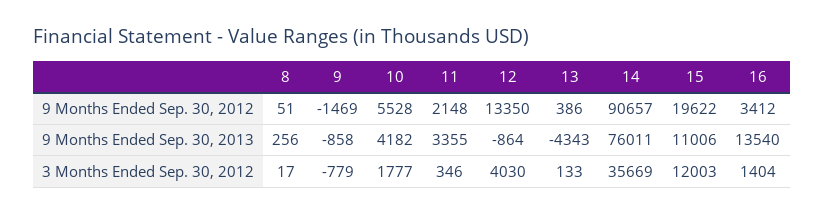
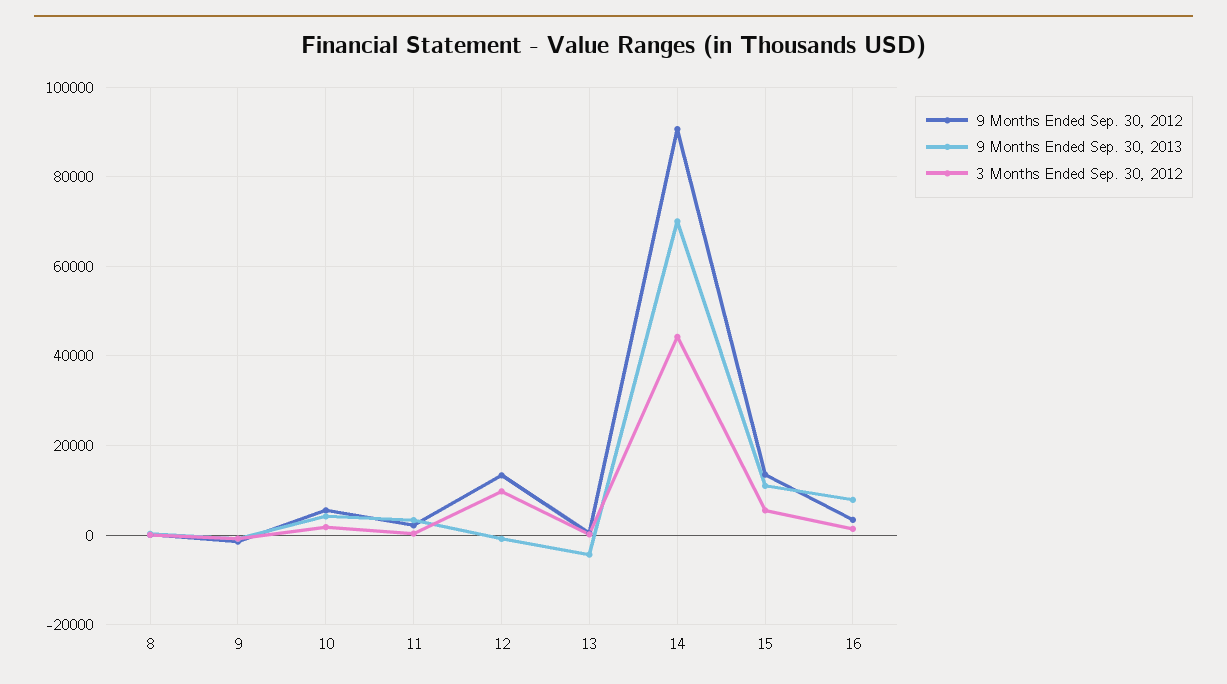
  {
    "9 Months Ended Sep. 30, 2012": {
      "8": 51,
      "9": -1469,
      "10": 5528,
      "11": 2148,
      "12": 13350,
      "13": 386,
      "14": 90657,
-     "15": 19622,
+     "15": 14000,
      "16": 3412
    },
    "9 Months Ended Sep. 30, 2013": {
      "8": 256,
      "9": -858,
      "10": 4182,
      "11": 3355,
      "12": -864,
      "13": -4343,
-     "14": 76011,
+     "14": 70000,
      "15": 11006,
-     "16": 13540
+     "16": 8000
    },
    "3 Months Ended Sep. 30, 2012": {
      "8": 17,
      "9": -779,
      "10": 1777,
      "11": 346,
-     "12": 4030,
+     "12": 10000,
      "13": 133,
-     "14": 35669,
+     "14": 44000,
-     "15": 12003,
+     "15": 6000,
      "16": 1404
    }
  }

